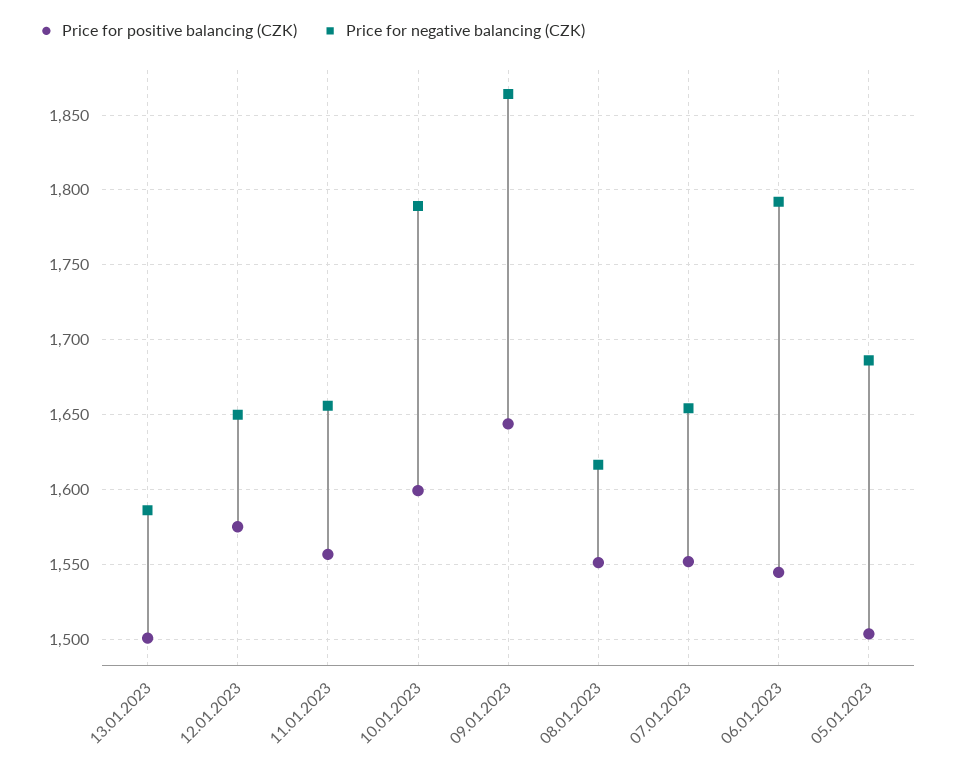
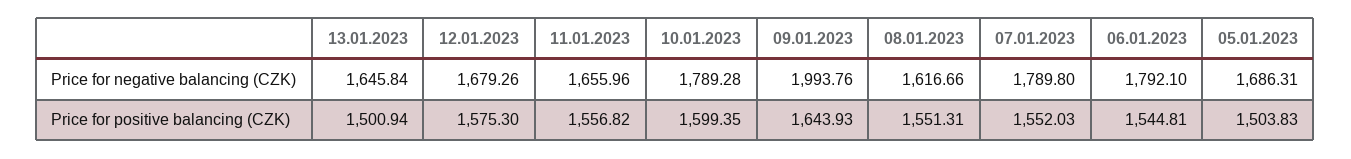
  {
    "Price for positive balancing (CZK)": {
      "13.01.2023": 1500.94,
      "12.01.2023": 1575.3,
      "11.01.2023": 1556.82,
      "10.01.2023": 1599.35,
      "09.01.2023": 1643.93,
      "08.01.2023": 1551.31,
      "07.01.2023": 1552.03,
      "06.01.2023": 1544.81,
      "05.01.2023": 1503.83
    },
    "Price for negative balancing (CZK)": {
-     "13.01.2023": 1585,
+     "13.01.2023": 1645.84,
-     "12.01.2023": 1650,
+     "12.01.2023": 1679.26,
      "11.01.2023": 1655.96,
      "10.01.2023": 1789.28,
-     "09.01.2023": 1865,
+     "09.01.2023": 1993.76,
      "08.01.2023": 1616.66,
-     "07.01.2023": 1655,
+     "07.01.2023": 1789.8,
      "06.01.2023": 1792.1,
      "05.01.2023": 1686.31
    }
  }

